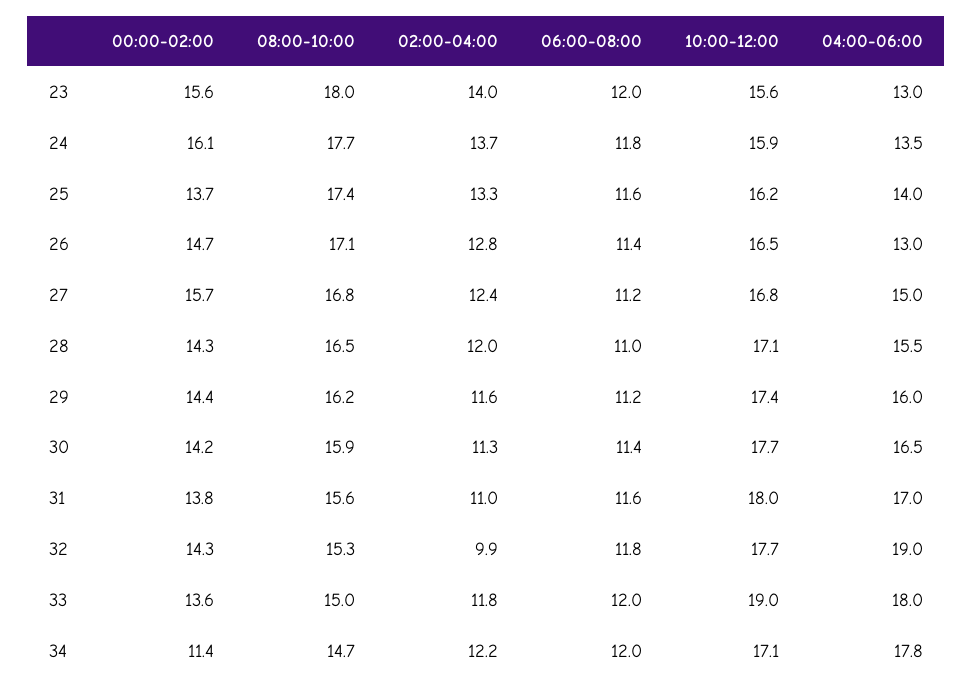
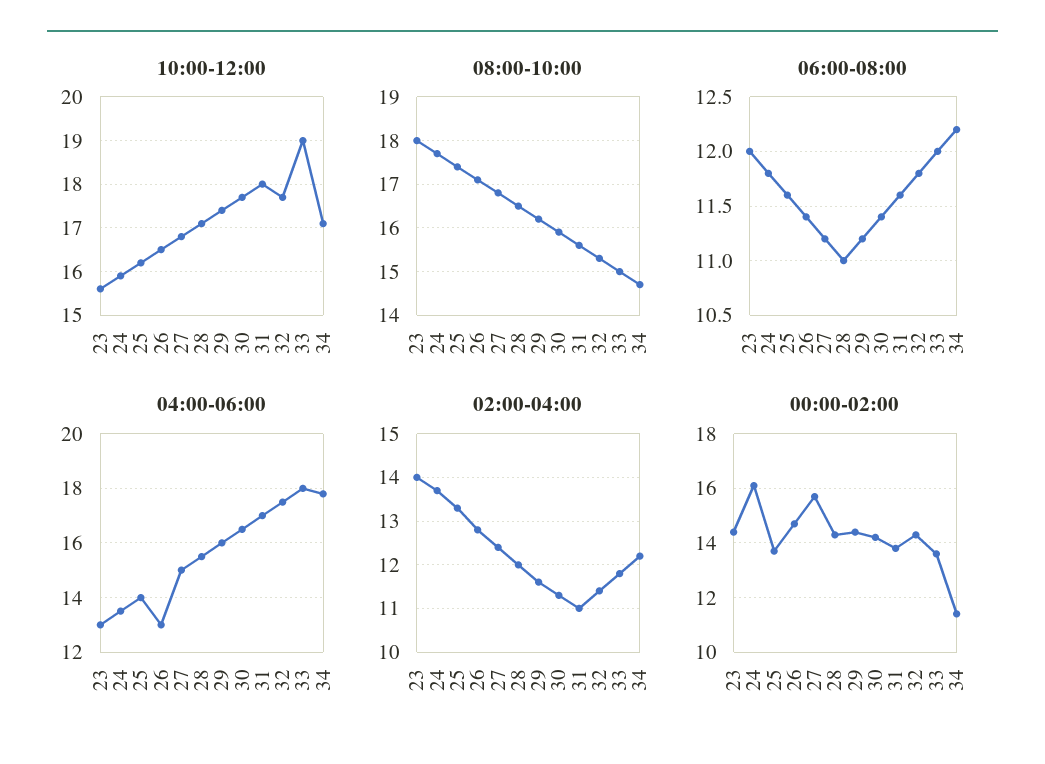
  {
    "00:00-02:00": {
-     "23": 15.6,
+     "23": 14.5,
      "24": 16.1,
      "25": 13.7,
      "26": 14.7,
      "27": 15.7,
      "28": 14.3,
      "29": 14.4,
      "30": 14.2,
      "31": 13.8,
      "32": 14.3,
      "33": 13.6,
      "34": 11.4
    },
    "08:00-10:00": {
      "23": 18,
      "24": 17.7,
      "25": 17.4,
      "26": 17.1,
      "27": 16.8,
      "28": 16.5,
      "29": 16.2,
      "30": 15.9,
      "31": 15.6,
      "32": 15.3,
      "33": 15,
      "34": 14.7
    },
    "02:00-04:00": {
      "23": 14,
      "24": 13.7,
      "25": 13.3,
      "26": 12.8,
      "27": 12.4,
      "28": 12,
      "29": 11.6,
      "30": 11.3,
      "31": 11,
-     "32": 9.9,
+     "32": 11.5,
      "33": 11.8,
      "34": 12.2
    },
    "06:00-08:00": {
      "23": 12,
      "24": 11.8,
      "25": 11.6,
      "26": 11.4,
      "27": 11.2,
      "28": 11,
      "29": 11.2,
      "30": 11.4,
      "31": 11.6,
      "32": 11.8,
      "33": 12,
-     "34": 12
+     "34": 12.2
    },
    "10:00-12:00": {
      "23": 15.6,
      "24": 15.9,
      "25": 16.2,
      "26": 16.5,
      "27": 16.8,
      "28": 17.1,
      "29": 17.4,
      "30": 17.7,
      "31": 18,
      "32": 17.7,
      "33": 19,
      "34": 17.1
    },
    "04:00-06:00": {
      "23": 13,
      "24": 13.5,
      "25": 14,
      "26": 13,
      "27": 15,
      "28": 15.5,
      "29": 16,
      "30": 16.5,
      "31": 17,
-     "32": 19,
+     "32": 17.5,
      "33": 18,
      "34": 17.8
    }
  }

